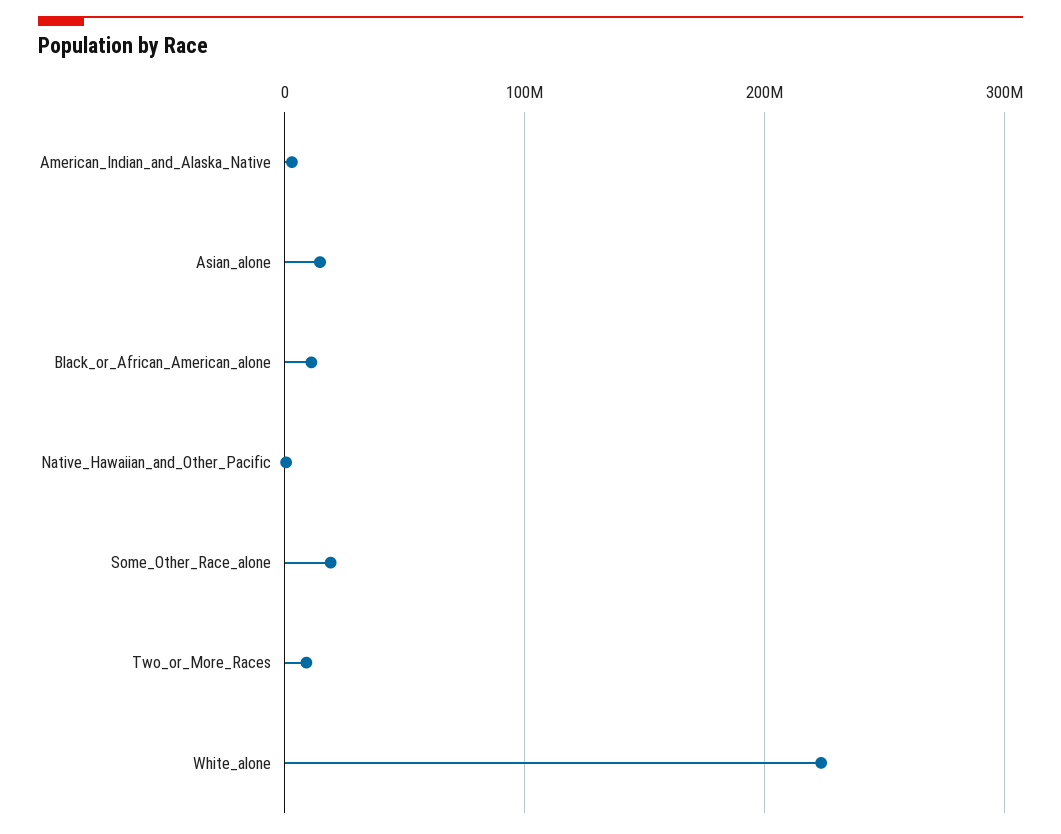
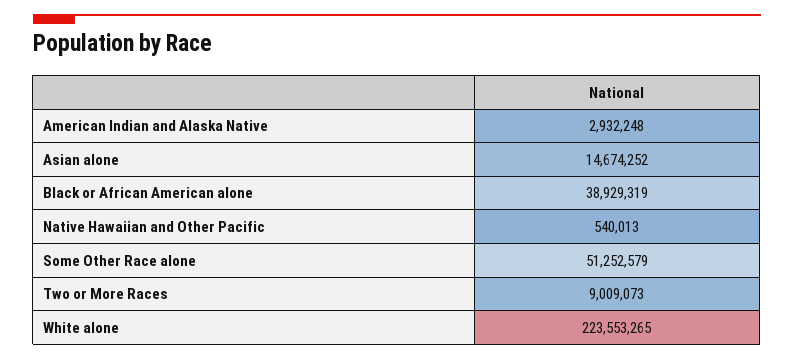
  {
    "American_Indian_and_Alaska_Native": 2932248,
    "Asian_alone": 14674252,
-   "Black_or_African_American_alone": 10000000,
+   "Black_or_African_American_alone": 38929319,
    "Native_Hawaiian_and_Other_Pacific": 540013,
-   "Some_Other_Race_alone": 20000000,
+   "Some_Other_Race_alone": 51252579,
    "Two_or_More_Races": 9009073,
    "White_alone": 223553265
  }

